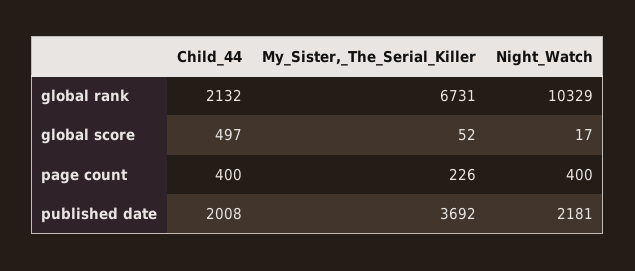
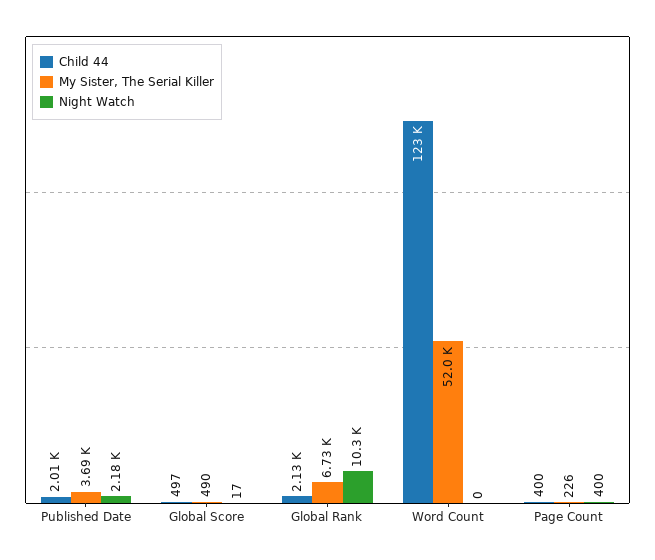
  {
    "Child_44": {
      "global rank": 2132,
      "global score": 497,
      "page count": 400,
-     "published date": 2008
+     "published date": 2008,
+     "Word Count": 123000
    },
    "My_Sister,_The_Serial_Killer": {
      "global rank": 6731,
-     "global score": 52,
+     "global score": 490,
      "page count": 226,
-     "published date": 3692
+     "published date": 3692,
+     "Word Count": 52000
    },
    "Night_Watch": {
      "global rank": 10329,
      "global score": 17,
      "page count": 400,
-     "published date": 2181
+     "published date": 2181,
+     "Word Count": 0
    }
  }

